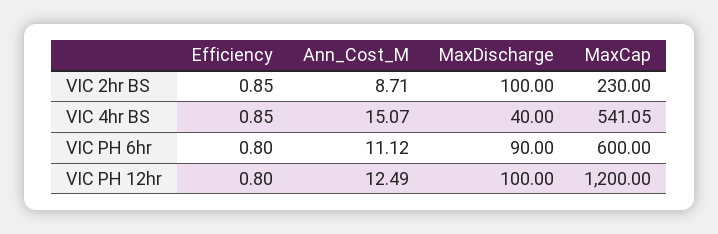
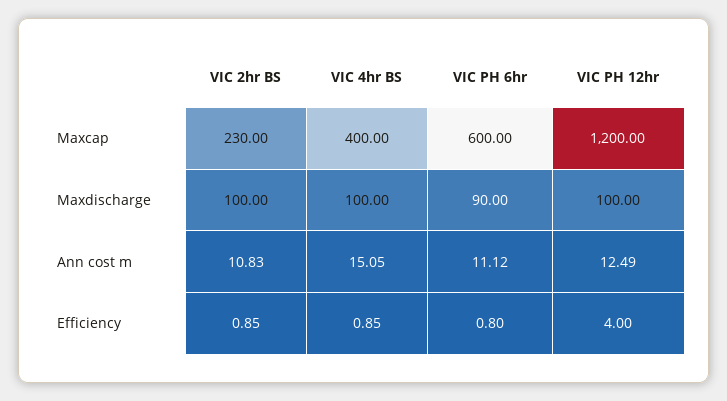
  {
    "Efficiency": {
      "VIC 2hr BS": 0.85,
      "VIC 4hr BS": 0.85,
      "VIC PH 6hr": 0.8,
-     "VIC PH 12hr": 0.8
+     "VIC PH 12hr": 4
    },
    "Ann_Cost_M": {
-     "VIC 2hr BS": 8.71,
+     "VIC 2hr BS": 10.83,
-     "VIC 4hr BS": 15.07,
+     "VIC 4hr BS": 15.05,
      "VIC PH 6hr": 11.12,
      "VIC PH 12hr": 12.49
    },
    "MaxDischarge": {
      "VIC 2hr BS": 100,
-     "VIC 4hr BS": 40,
+     "VIC 4hr BS": 100,
      "VIC PH 6hr": 90,
      "VIC PH 12hr": 100
    },
    "MaxCap": {
      "VIC 2hr BS": 230,
-     "VIC 4hr BS": 541.05,
+     "VIC 4hr BS": 400,
      "VIC PH 6hr": 600,
      "VIC PH 12hr": 1200
    }
  }

